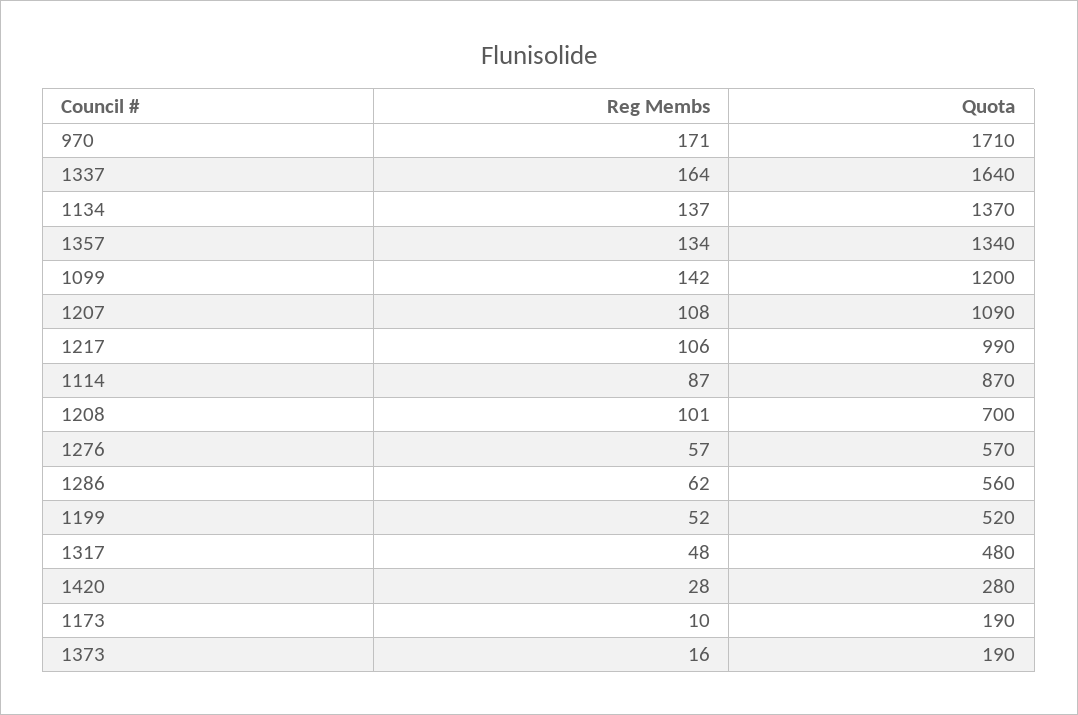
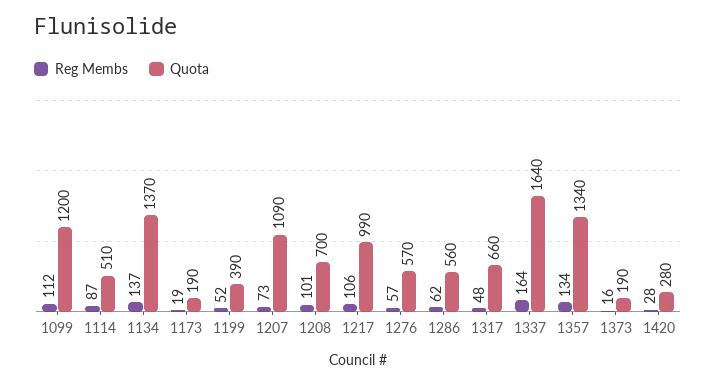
  {
    "Reg Membs": {
-     "970": 171,
      "1337": 164,
      "1134": 137,
      "1357": 134,
-     "1099": 142,
+     "1099": 112,
-     "1207": 108,
+     "1207": 73,
      "1217": 106,
      "1114": 87,
      "1208": 101,
      "1276": 57,
      "1286": 62,
      "1199": 52,
      "1317": 48,
      "1420": 28,
-     "1173": 10,
+     "1173": 19,
      "1373": 16
    },
    "Quota": {
-     "970": 1710,
      "1337": 1640,
      "1134": 1370,
      "1357": 1340,
      "1099": 1200,
      "1207": 1090,
      "1217": 990,
-     "1114": 870,
+     "1114": 510,
      "1208": 700,
      "1276": 570,
      "1286": 560,
-     "1199": 520,
+     "1199": 390,
-     "1317": 480,
+     "1317": 660,
      "1420": 280,
      "1173": 190,
      "1373": 190
    }
  }

